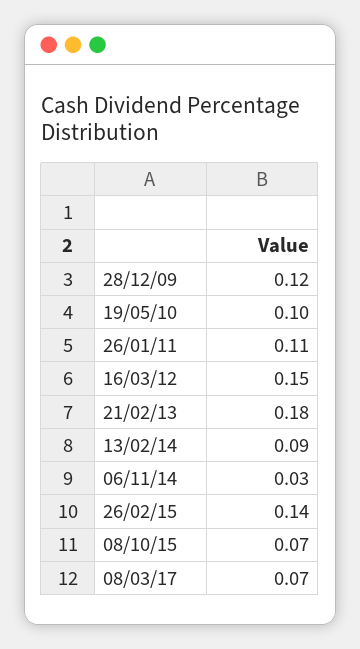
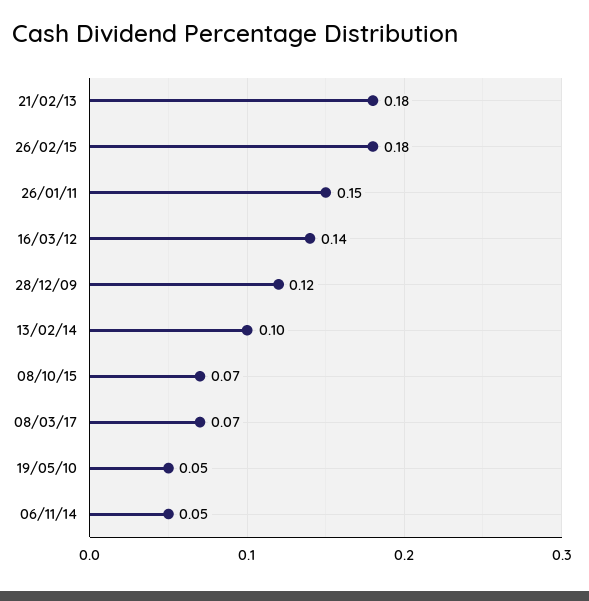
  {
    "28/12/09": 0.12,
-   "19/05/10": 0.1,
+   "19/05/10": 0.05,
-   "26/01/11": 0.11,
+   "26/01/11": 0.15,
-   "16/03/12": 0.15,
+   "16/03/12": 0.14,
    "21/02/13": 0.18,
-   "13/02/14": 0.09,
+   "13/02/14": 0.1,
-   "06/11/14": 0.03,
+   "06/11/14": 0.05,
-   "26/02/15": 0.14,
+   "26/02/15": 0.18,
    "08/10/15": 0.07,
    "08/03/17": 0.07
  }

